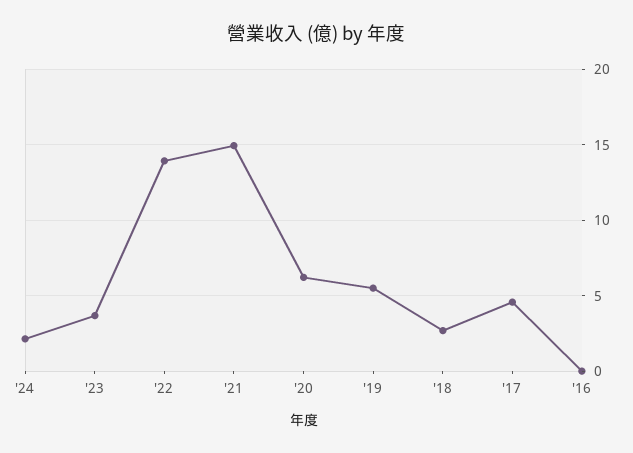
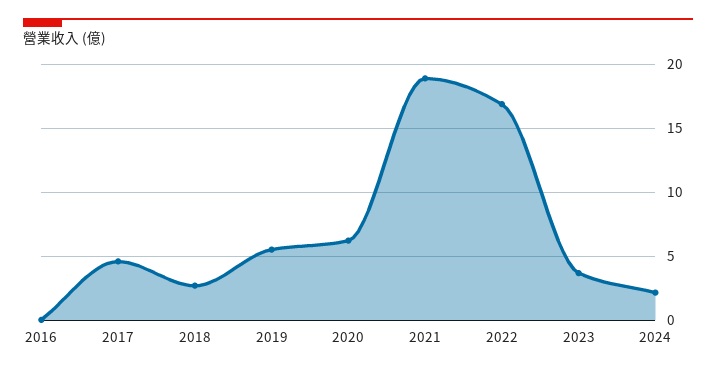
  {
    "'24": 2,
    "'23": 3.5,
-   "'22": 14,
+   "'22": 17,
-   "'21": 15,
+   "'21": 19,
    "'20": 6,
    "'19": 5.5,
    "'18": 2.5,
    "'17": 4.5,
    "'16": 0
  }

